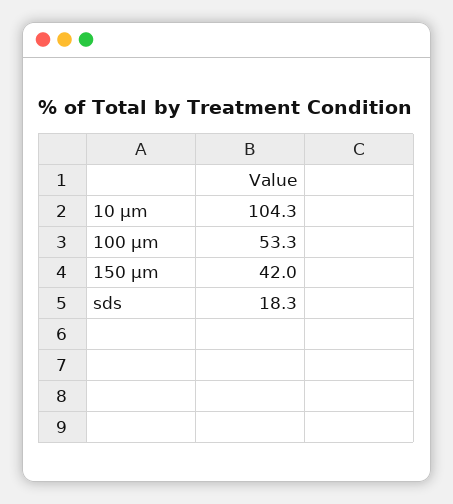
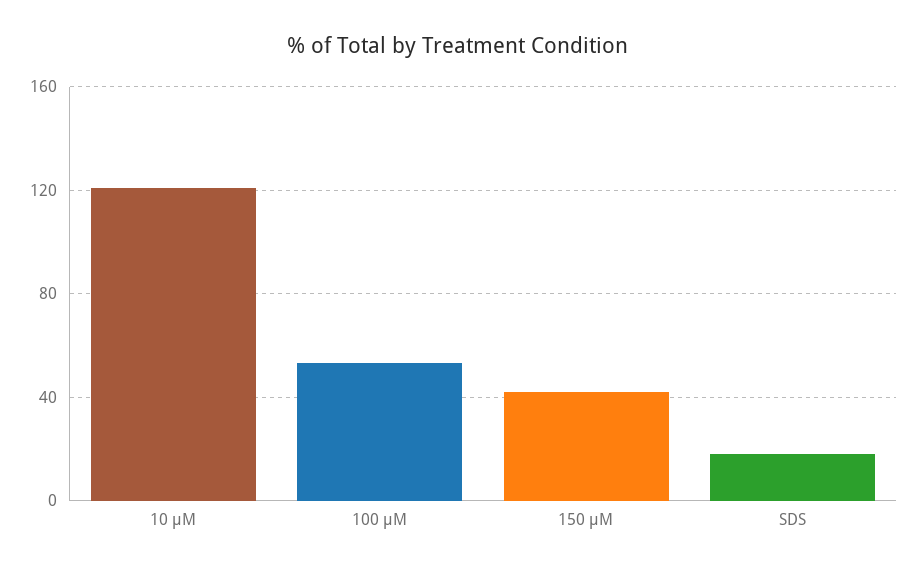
  {
-   "10 µm": 104.3,
+   "10 µm": 120,
    "100 µm": 53.3,
    "150 µm": 42,
    "sds": 18.3
  }

